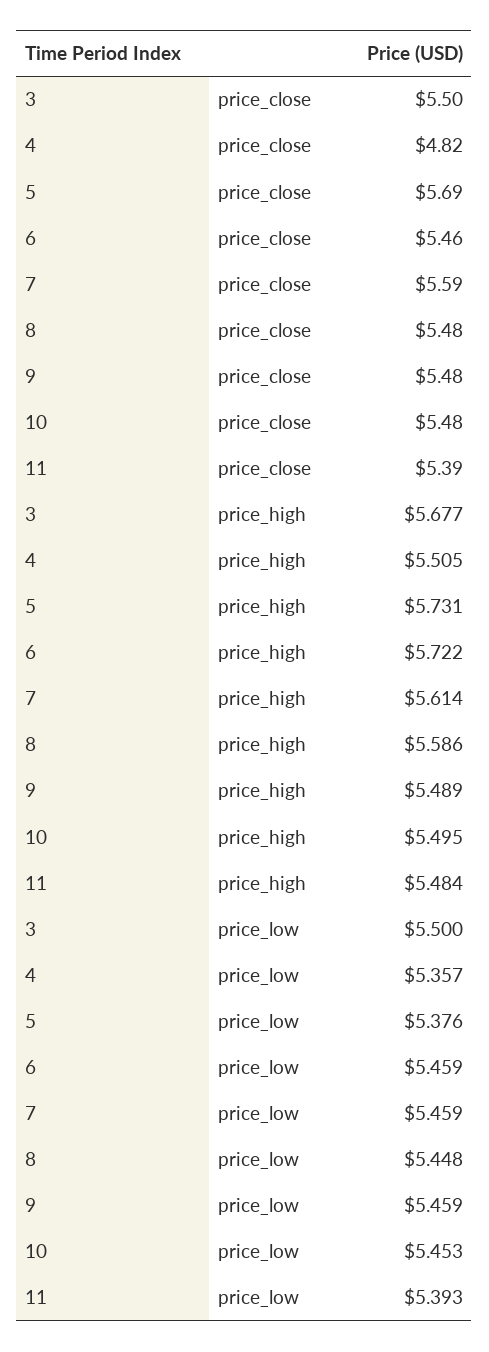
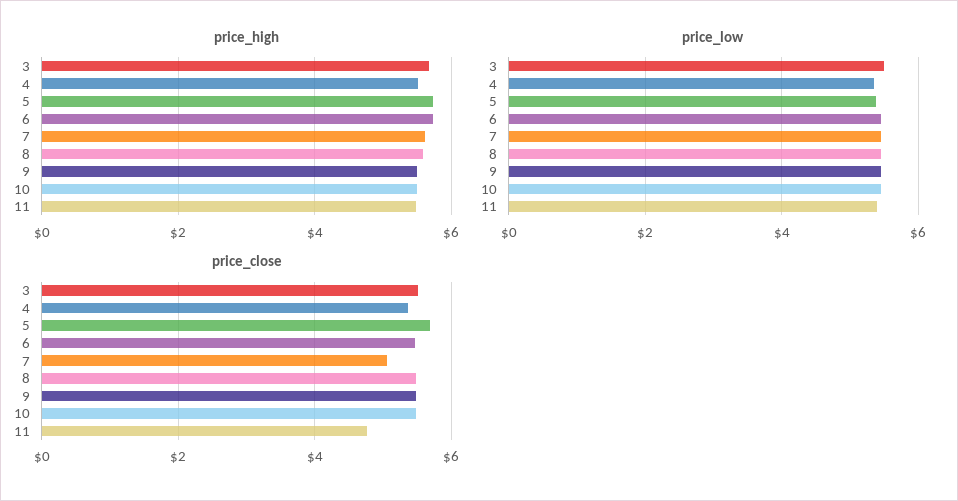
  {
    "price_close": {
      "3": 5.5,
-     "4": 4.82,
+     "4": 5.4,
      "5": 5.69,
      "6": 5.46,
-     "7": 5.59,
+     "7": 5,
      "8": 5.48,
      "9": 5.48,
      "10": 5.48,
-     "11": 5.39
+     "11": 4.8
    },
    "price_high": {
      "3": 5.677,
      "4": 5.505,
      "5": 5.731,
      "6": 5.722,
      "7": 5.614,
      "8": 5.586,
      "9": 5.489,
      "10": 5.495,
      "11": 5.484
    },
    "price_low": {
      "3": 5.5,
      "4": 5.357,
      "5": 5.376,
      "6": 5.459,
      "7": 5.459,
      "8": 5.448,
      "9": 5.459,
      "10": 5.453,
      "11": 5.393
    }
  }

